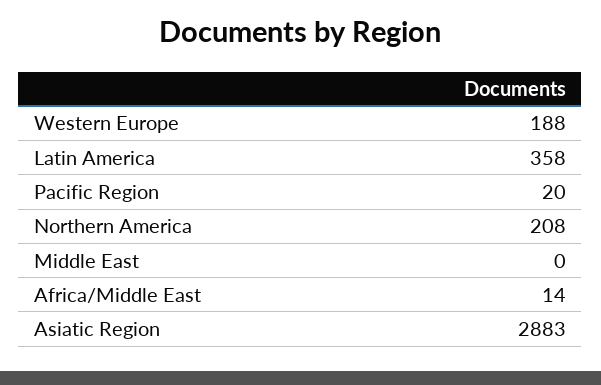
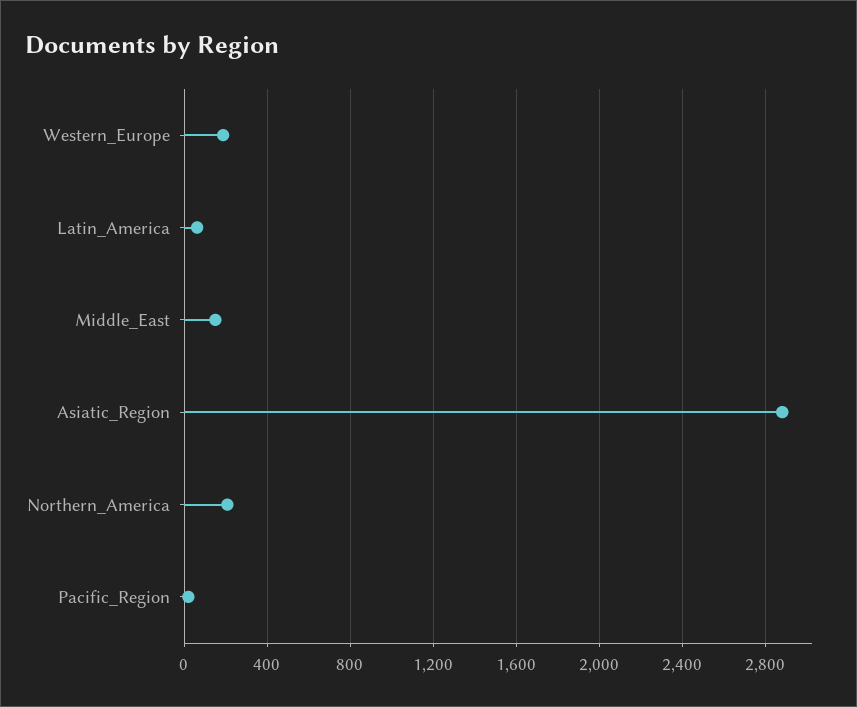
  {
    "Western Europe": 188,
-   "Latin America": 358,
+   "Latin America": 50,
    "Pacific Region": 20,
    "Northern America": 208,
-   "Middle East": 0,
+   "Middle East": 150,
-   "Africa/Middle East": 14,
    "Asiatic Region": 2883
  }

